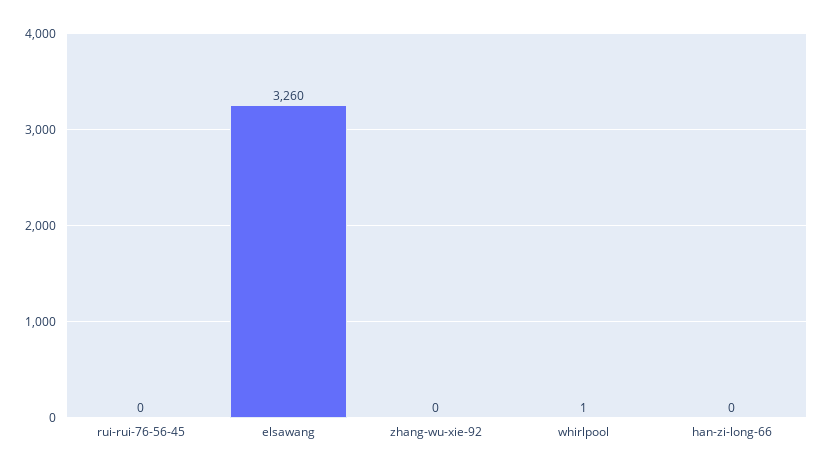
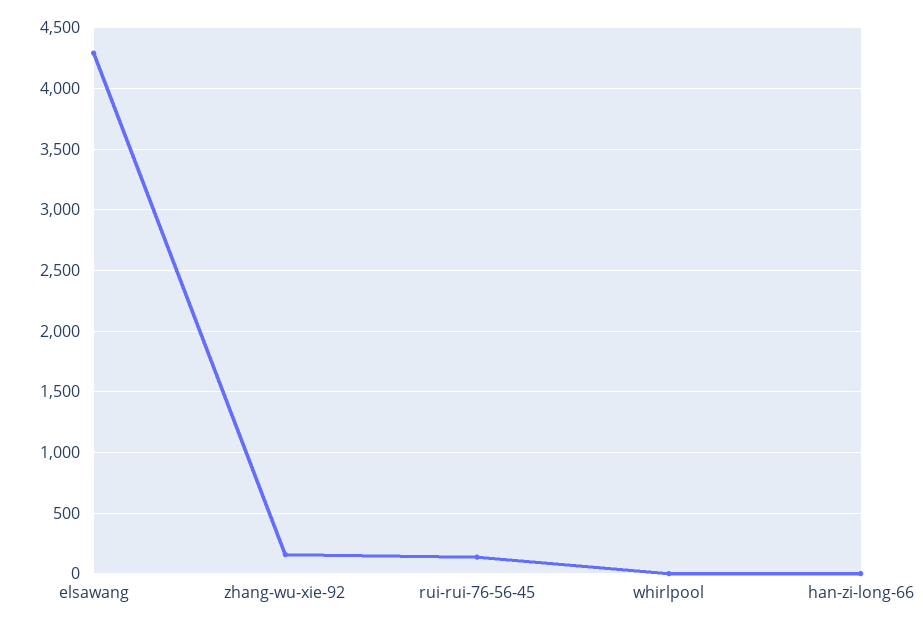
  {
-   "rui-rui-76-56-45": 0,
+   "rui-rui-76-56-45": 150,
-   "elsawang": 3260,
+   "elsawang": 4300,
-   "zhang-wu-xie-92": 0,
+   "zhang-wu-xie-92": 150,
    "whirlpool": 1,
    "han-zi-long-66": 0
  }

